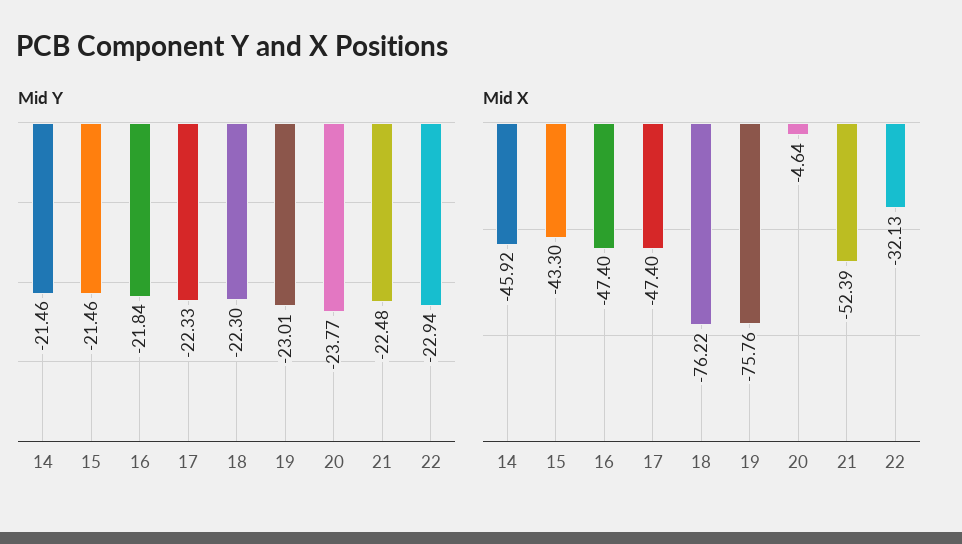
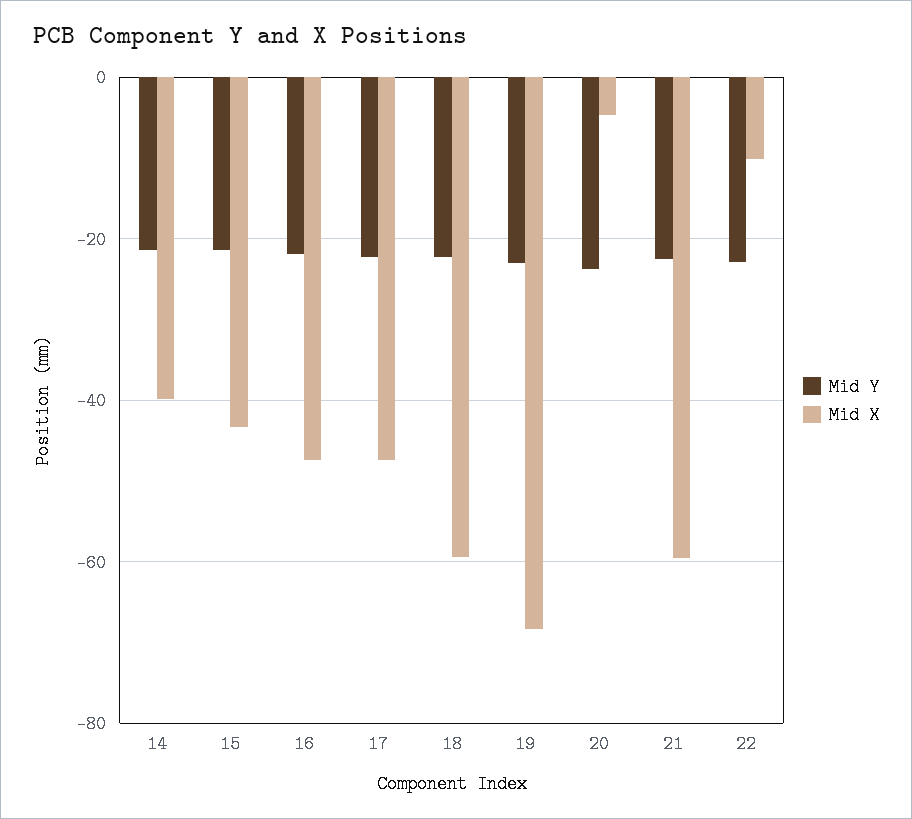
  {
    "Mid Y": {
      "14": -21.46,
      "15": -21.46,
      "16": -21.84,
      "17": -22.33,
      "18": -22.3,
      "19": -23.01,
      "20": -23.77,
      "21": -22.48,
      "22": -22.94
    },
    "Mid X": {
-     "14": -45.92,
+     "14": -40,
      "15": -43.3,
      "16": -47.4,
      "17": -47.4,
-     "18": -76.22,
+     "18": -60,
-     "19": -75.76,
+     "19": -68,
      "20": -4.64,
-     "21": -52.39,
+     "21": -60,
-     "22": -32.13
+     "22": -10
    }
  }

